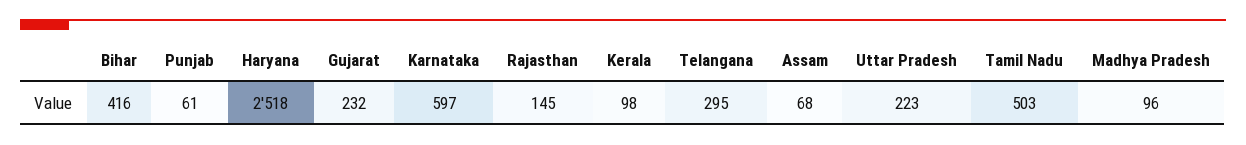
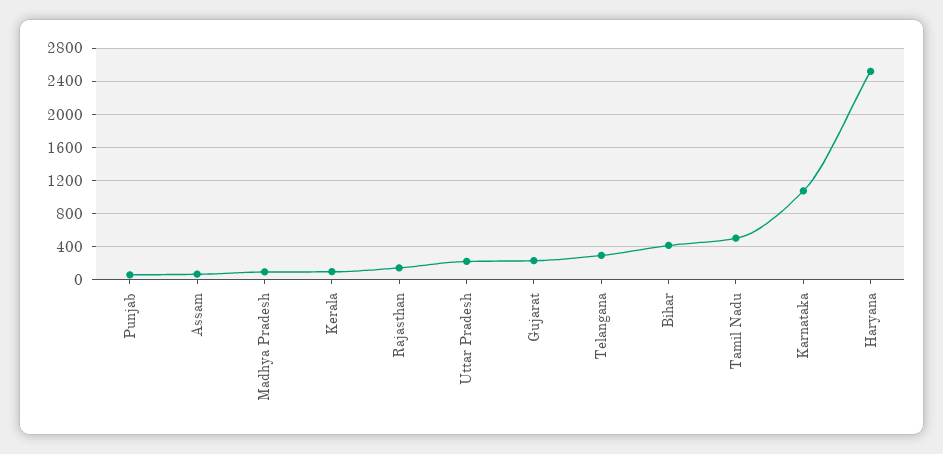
  {
    "Bihar": 416,
    "Punjab": 61,
    "Haryana": 2518,
    "Gujarat": 232,
-   "Karnataka": 597,
+   "Karnataka": 1100,
    "Rajasthan": 145,
    "Kerala": 98,
    "Telangana": 295,
    "Assam": 68,
    "Uttar Pradesh": 223,
    "Tamil Nadu": 503,
    "Madhya Pradesh": 96
  }

